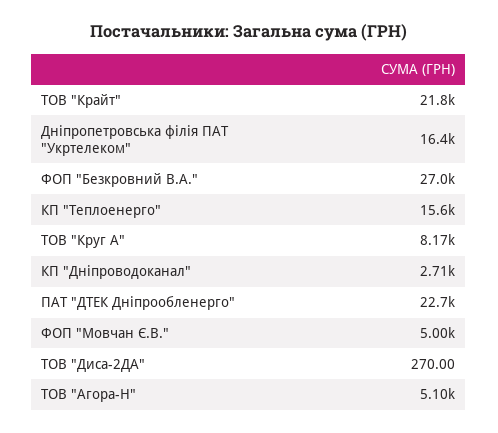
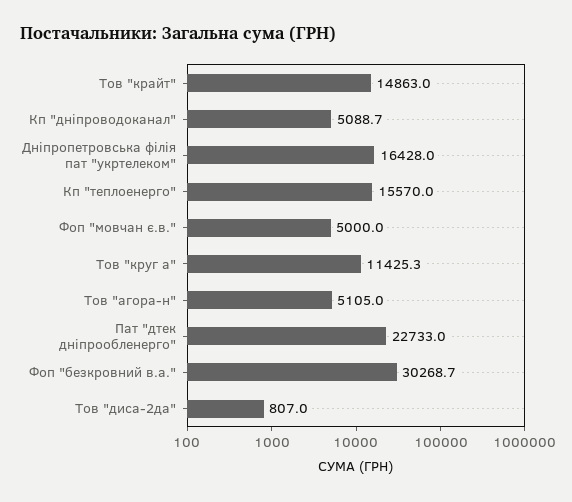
  {
-   "ТОВ \"Крайт\"": 21800,
+   "ТОВ \"Крайт\"": 14863,
    "Дніпропетровська філія ПАТ \"Укртелеком\"": 16428,
-   "ФОП \"Безкровний В.А.\"": 27000,
+   "ФОП \"Безкровний В.А.\"": 30268.7,
    "КП \"Теплоенерго\"": 15570,
-   "ТОВ \"Круг А\"": 8170,
+   "ТОВ \"Круг А\"": 11425.3,
-   "КП \"Дніпроводоканал\"": 2710,
+   "КП \"Дніпроводоканал\"": 5088.7,
    "ПАТ \"ДТЕК Дніпрообленерго\"": 22733,
    "ФОП \"Мовчан Є.В.\"": 5000,
-   "ТОВ \"Диса-2ДА\"": 270,
+   "ТОВ \"Диса-2ДА\"": 807,
    "ТОВ \"Агора-Н\"": 5105
  }

